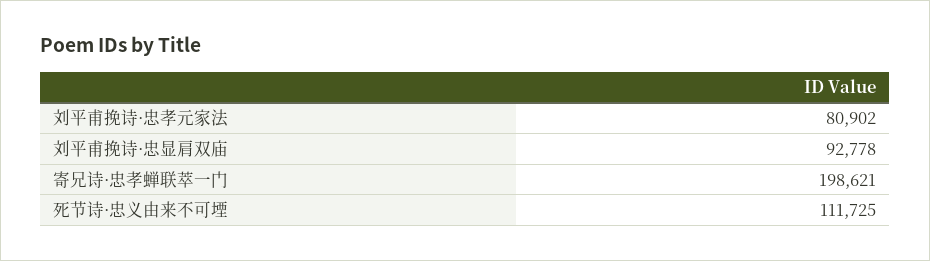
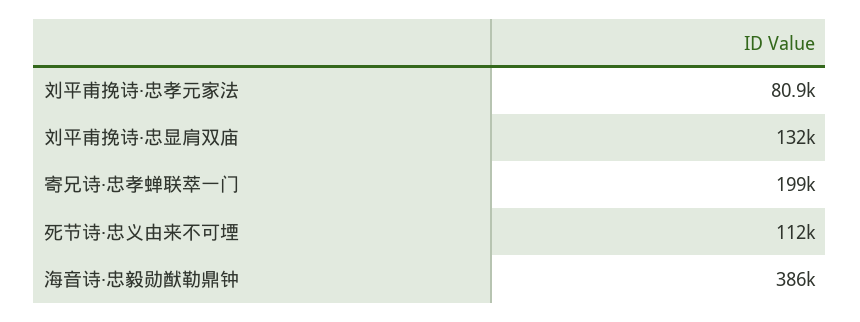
  {
    "刘平甫挽诗·忠孝元家法": 80902,
-   "刘平甫挽诗·忠显肩双庙": 92778,
+   "刘平甫挽诗·忠显肩双庙": 132000,
    "寄兄诗·忠孝蝉联萃一门": 198621,
-   "死节诗·忠义由来不可堙": 111725
+   "死节诗·忠义由来不可堙": 111725,
+   "海音诗·忠毅勋猷勒鼎钟": 386000
  }

